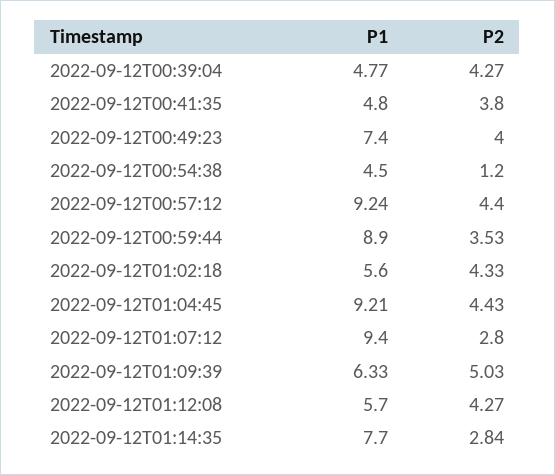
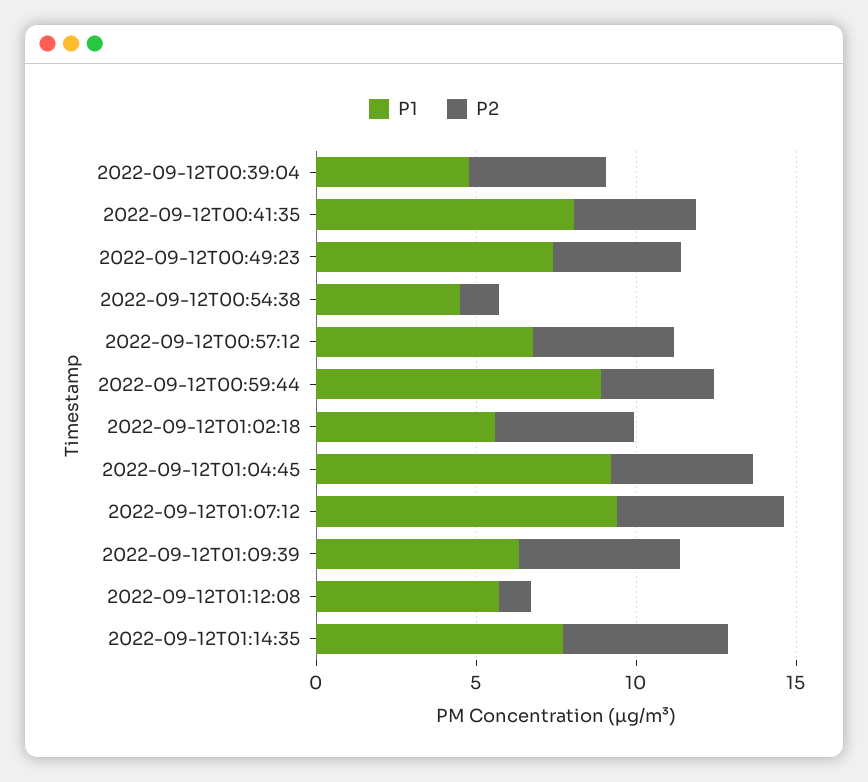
  {
    "P1": {
      "2022-09-12T00:39:04": 4.77,
-     "2022-09-12T00:41:35": 4.8,
+     "2022-09-12T00:41:35": 8,
      "2022-09-12T00:49:23": 7.4,
      "2022-09-12T00:54:38": 4.5,
-     "2022-09-12T00:57:12": 9.24,
+     "2022-09-12T00:57:12": 7,
      "2022-09-12T00:59:44": 8.9,
      "2022-09-12T01:02:18": 5.6,
      "2022-09-12T01:04:45": 9.21,
      "2022-09-12T01:07:12": 9.4,
      "2022-09-12T01:09:39": 6.33,
      "2022-09-12T01:12:08": 5.7,
      "2022-09-12T01:14:35": 7.7
    },
    "P2": {
      "2022-09-12T00:39:04": 4.27,
      "2022-09-12T00:41:35": 3.8,
      "2022-09-12T00:49:23": 4,
      "2022-09-12T00:54:38": 1.2,
      "2022-09-12T00:57:12": 4.4,
      "2022-09-12T00:59:44": 3.53,
      "2022-09-12T01:02:18": 4.33,
      "2022-09-12T01:04:45": 4.43,
-     "2022-09-12T01:07:12": 2.8,
+     "2022-09-12T01:07:12": 5,
      "2022-09-12T01:09:39": 5.03,
-     "2022-09-12T01:12:08": 4.27,
+     "2022-09-12T01:12:08": 1,
-     "2022-09-12T01:14:35": 2.84
+     "2022-09-12T01:14:35": 5
    }
  }

